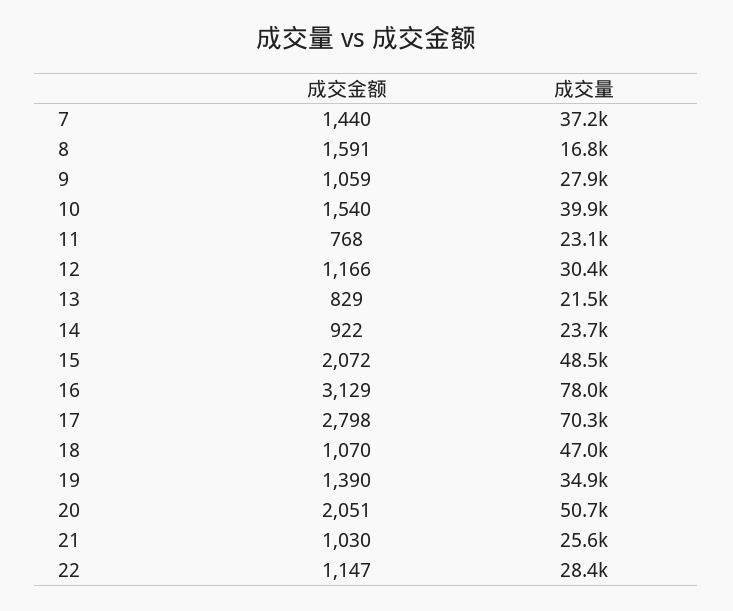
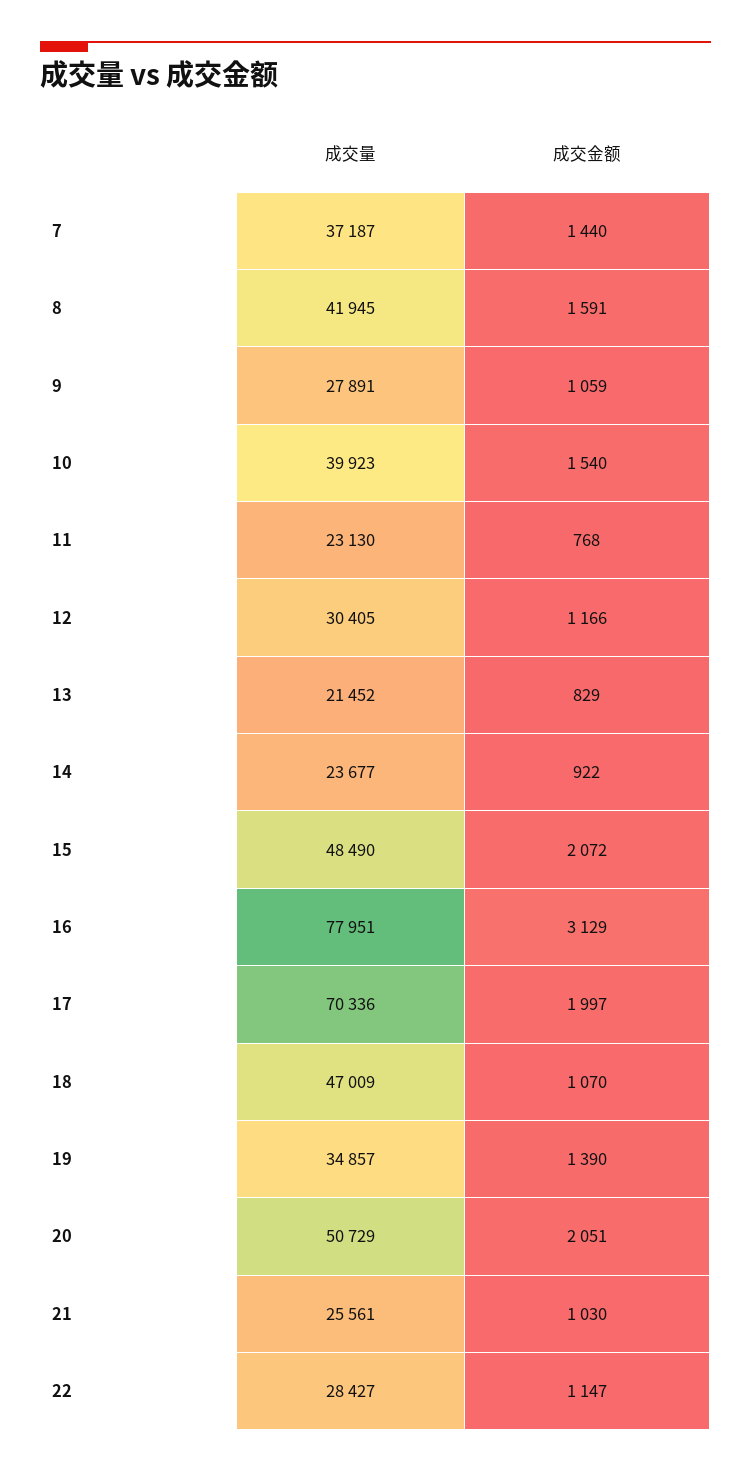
  {
    "成交金额": {
      "7": 1440,
      "8": 1591,
      "9": 1059,
      "10": 1540,
      "11": 768,
      "12": 1166,
      "13": 829,
      "14": 922,
      "15": 2072,
      "16": 3129,
-     "17": 2798,
+     "17": 1997,
      "18": 1070,
      "19": 1390,
      "20": 2051,
      "21": 1030,
      "22": 1147
    },
    "成交量": {
      "7": 37187,
-     "8": 16800,
+     "8": 41945,
      "9": 27891,
      "10": 39923,
      "11": 23130,
      "12": 30405,
      "13": 21452,
      "14": 23677,
      "15": 48490,
      "16": 77951,
      "17": 70336,
      "18": 47009,
      "19": 34857,
      "20": 50729,
      "21": 25561,
      "22": 28427
    }
  }

